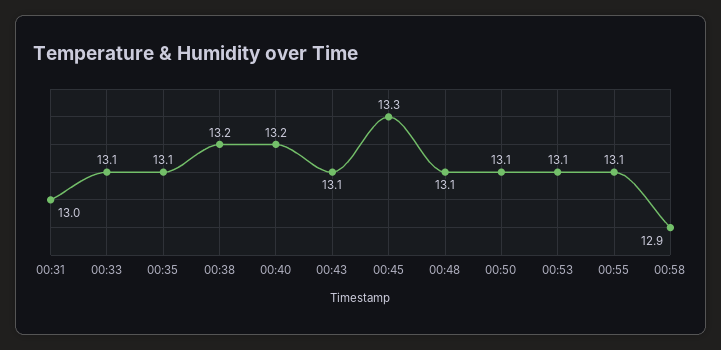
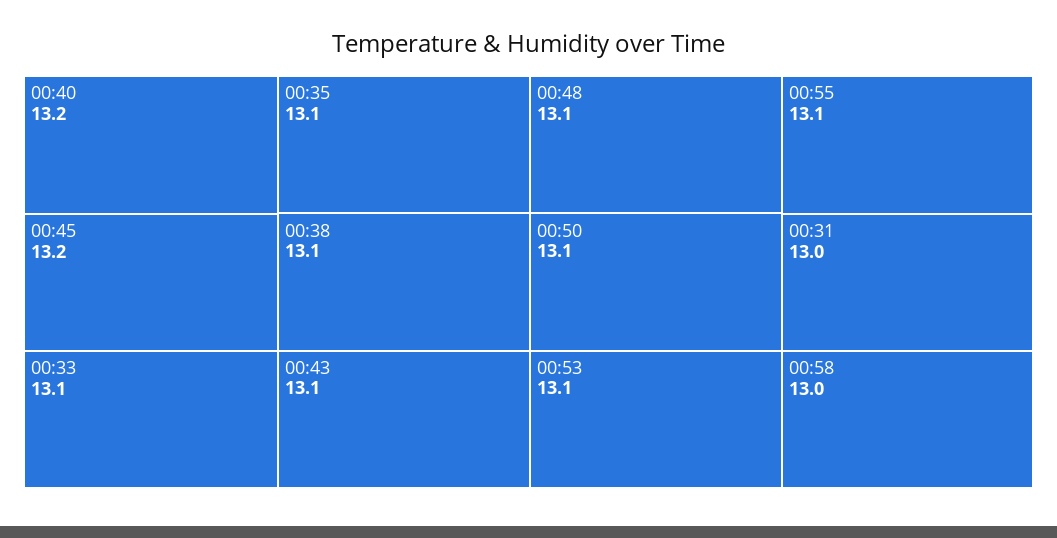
  {
    "00:31": 13,
    "00:33": 13.1,
    "00:35": 13.1,
-   "00:38": 13.2,
+   "00:38": 13.1,
    "00:40": 13.2,
    "00:43": 13.1,
-   "00:45": 13.3,
+   "00:45": 13.2,
    "00:48": 13.1,
    "00:50": 13.1,
    "00:53": 13.1,
    "00:55": 13.1,
-   "00:58": 12.9
+   "00:58": 13
  }

